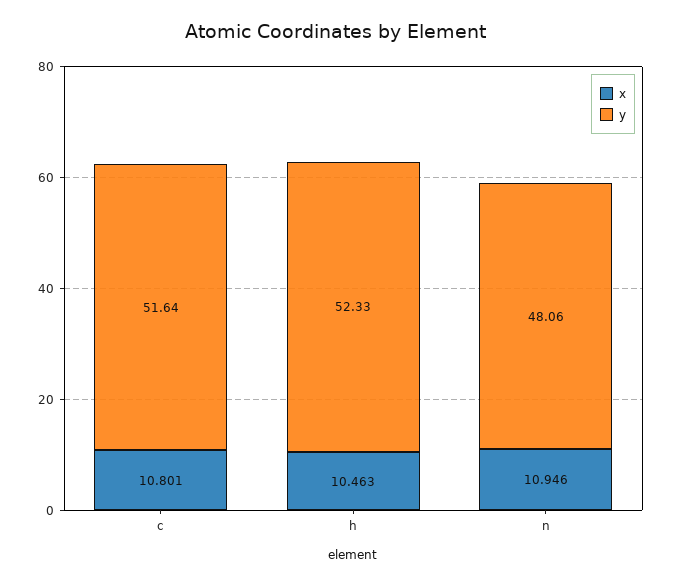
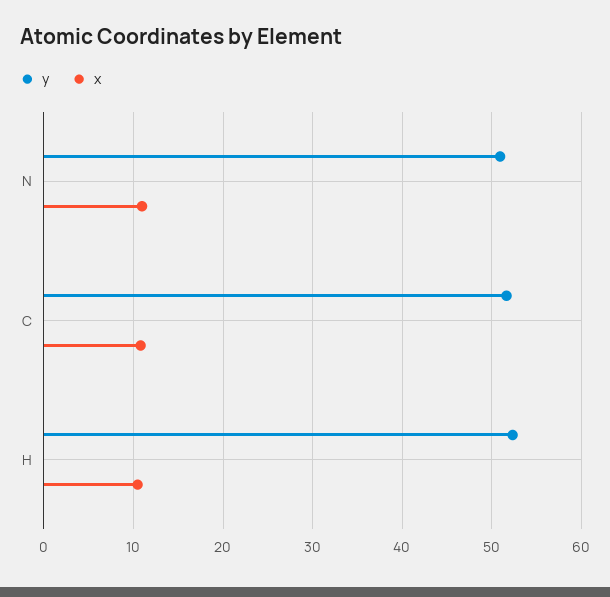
  {
    "x": {
      "c": 10.801,
      "h": 10.463,
      "n": 10.946
    },
    "y": {
      "c": 51.64,
      "h": 52.33,
-     "n": 48.06
+     "n": 51
    }
  }

